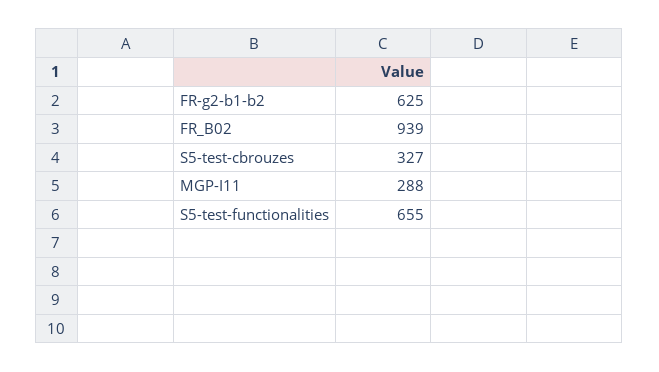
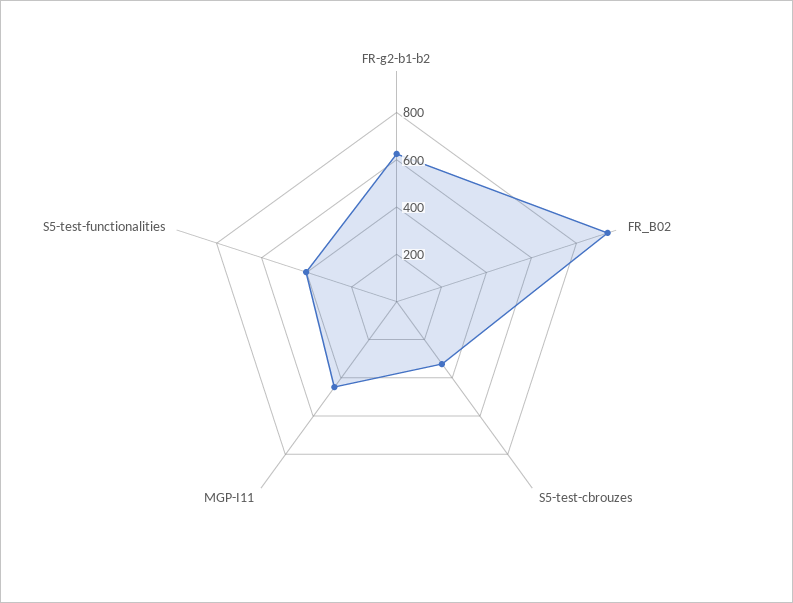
  {
    "FR-g2-b1-b2": 625,
    "FR_B02": 939,
    "S5-test-cbrouzes": 327,
-   "MGP-I11": 288,
+   "MGP-I11": 450,
-   "S5-test-functionalities": 655
+   "S5-test-functionalities": 400
  }

